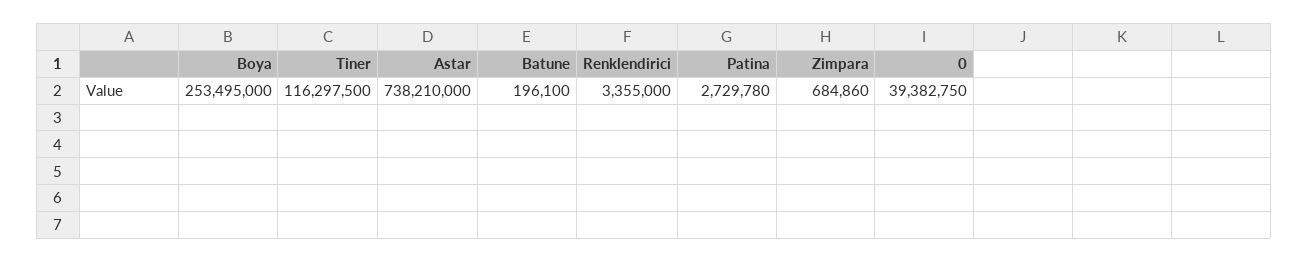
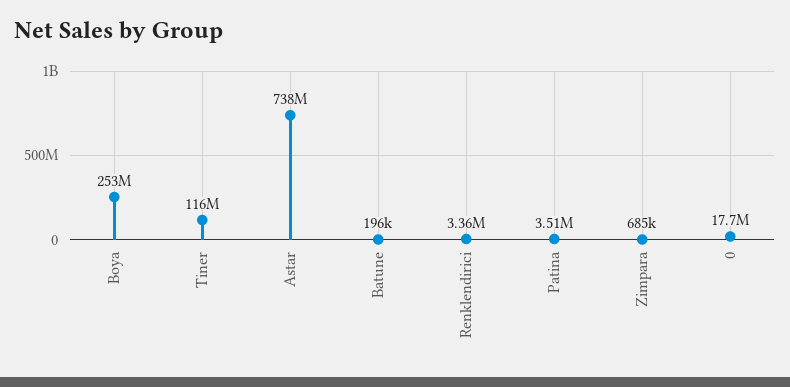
  {
    "Boya": 253495000,
    "Tiner": 116297500,
    "Astar": 738210000,
    "Batune": 196100,
    "Renklendirici": 3355000,
-   "Patina": 2729780,
+   "Patina": 3510000,
    "Zimpara": 684860,
-   "0": 39382750
+   "0": 17700000
  }

